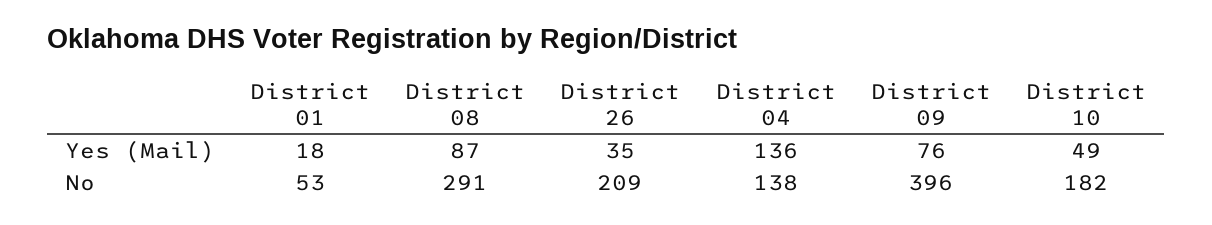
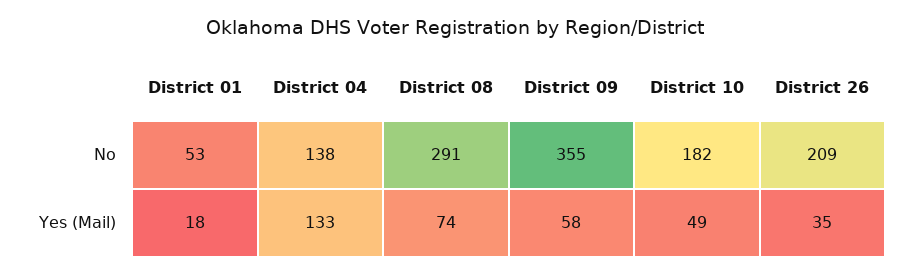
  {
    "District 01": {
      "Yes (Mail)": 18,
      "No": 53
    },
    "District 08": {
-     "Yes (Mail)": 87,
+     "Yes (Mail)": 74,
      "No": 291
    },
    "District 26": {
      "Yes (Mail)": 35,
      "No": 209
    },
    "District 04": {
-     "Yes (Mail)": 136,
+     "Yes (Mail)": 133,
      "No": 138
    },
    "District 09": {
-     "Yes (Mail)": 76,
+     "Yes (Mail)": 58,
-     "No": 396
+     "No": 355
    },
    "District 10": {
      "Yes (Mail)": 49,
      "No": 182
    }
  }

